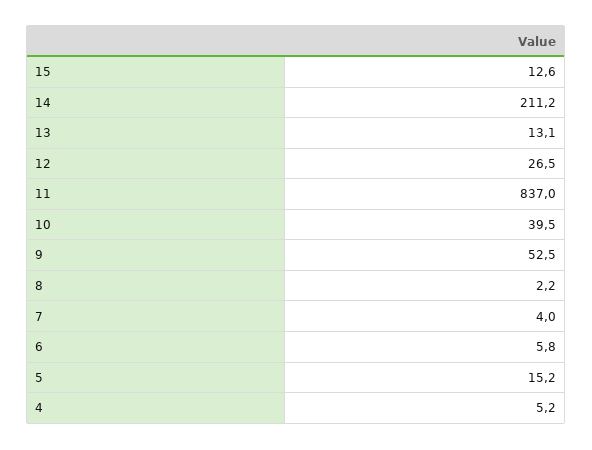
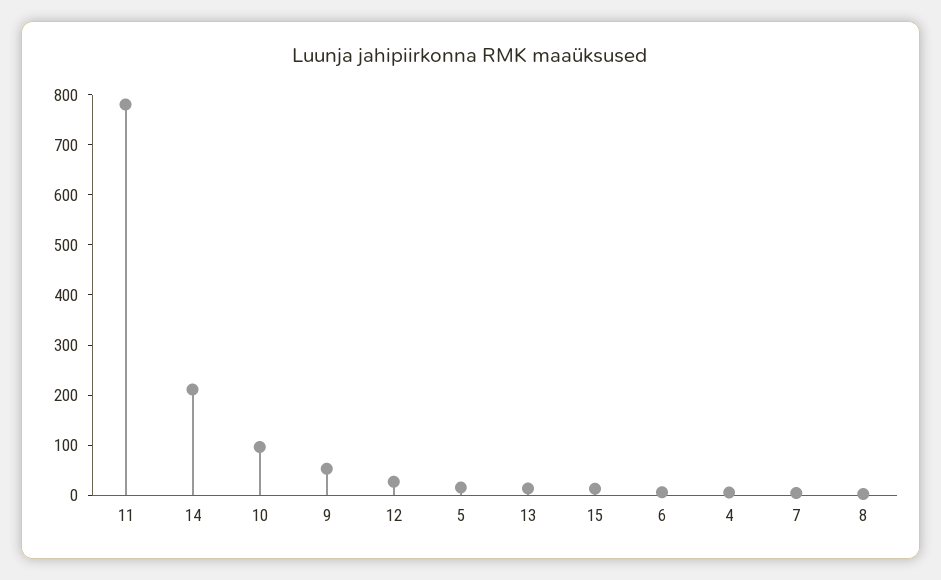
  {
    "15": 12.6,
    "14": 211.2,
    "13": 13.1,
    "12": 26.5,
-   "11": 837,
+   "11": 780,
-   "10": 39.5,
+   "10": 100,
    "9": 52.5,
    "8": 2.2,
    "7": 4,
    "6": 5.8,
    "5": 15.2,
    "4": 5.2
  }

